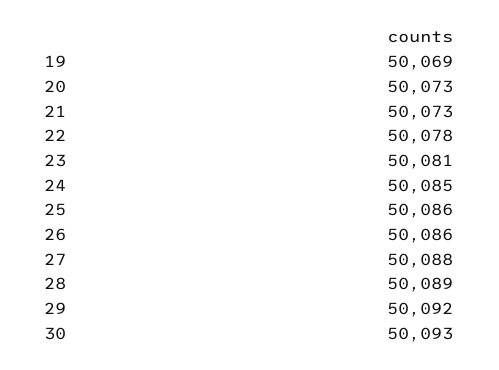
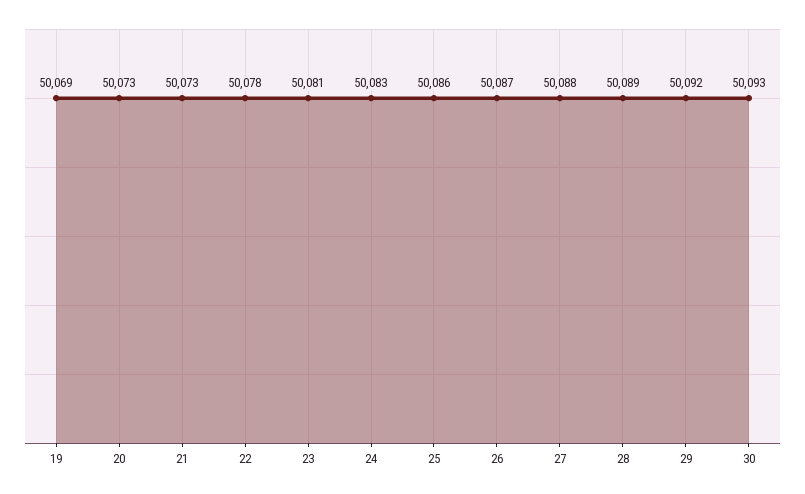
  {
    "19": 50069,
    "20": 50073,
    "21": 50073,
    "22": 50078,
    "23": 50081,
-   "24": 50085,
+   "24": 50083,
    "25": 50086,
-   "26": 50086,
+   "26": 50087,
    "27": 50088,
    "28": 50089,
    "29": 50092,
    "30": 50093
  }

